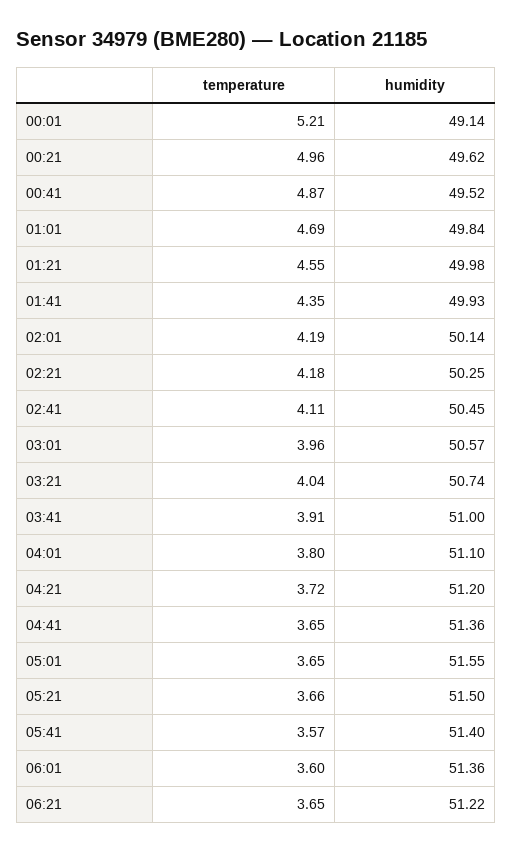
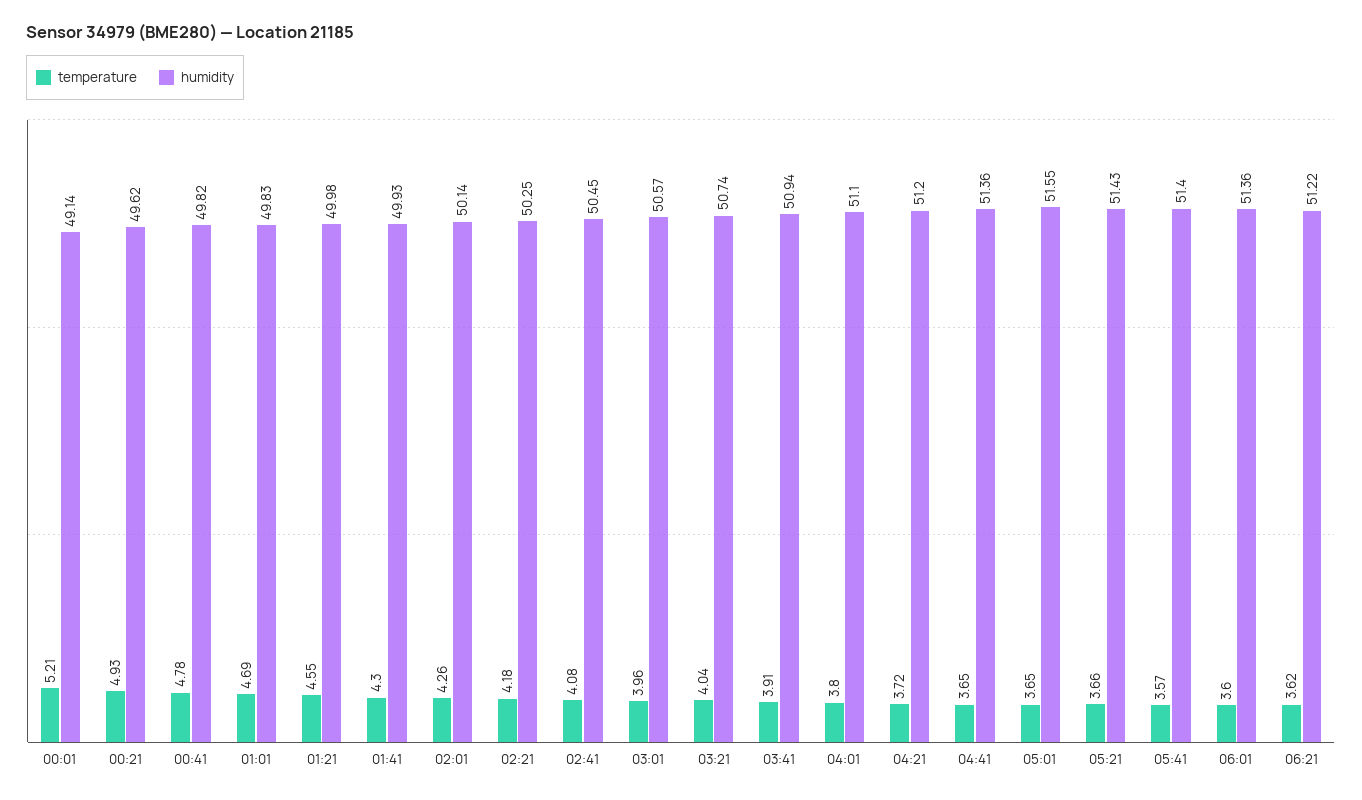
  {
    "temperature": {
      "00:01": 5.21,
-     "00:21": 4.96,
+     "00:21": 4.93,
-     "00:41": 4.87,
+     "00:41": 4.78,
      "01:01": 4.69,
      "01:21": 4.55,
-     "01:41": 4.35,
+     "01:41": 4.3,
-     "02:01": 4.19,
+     "02:01": 4.26,
      "02:21": 4.18,
-     "02:41": 4.11,
+     "02:41": 4.08,
      "03:01": 3.96,
      "03:21": 4.04,
      "03:41": 3.91,
      "04:01": 3.8,
      "04:21": 3.72,
      "04:41": 3.65,
      "05:01": 3.65,
      "05:21": 3.66,
      "05:41": 3.57,
      "06:01": 3.6,
-     "06:21": 3.65
+     "06:21": 3.62
    },
    "humidity": {
      "00:01": 49.14,
      "00:21": 49.62,
-     "00:41": 49.52,
+     "00:41": 49.82,
-     "01:01": 49.84,
+     "01:01": 49.83,
      "01:21": 49.98,
      "01:41": 49.93,
      "02:01": 50.14,
      "02:21": 50.25,
      "02:41": 50.45,
      "03:01": 50.57,
      "03:21": 50.74,
-     "03:41": 51,
+     "03:41": 50.94,
      "04:01": 51.1,
      "04:21": 51.2,
      "04:41": 51.36,
      "05:01": 51.55,
-     "05:21": 51.5,
+     "05:21": 51.43,
      "05:41": 51.4,
      "06:01": 51.36,
      "06:21": 51.22
    }
  }

